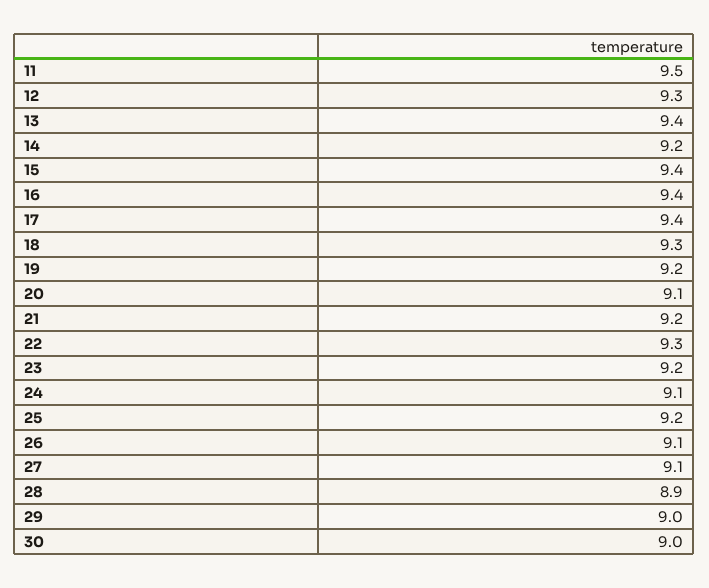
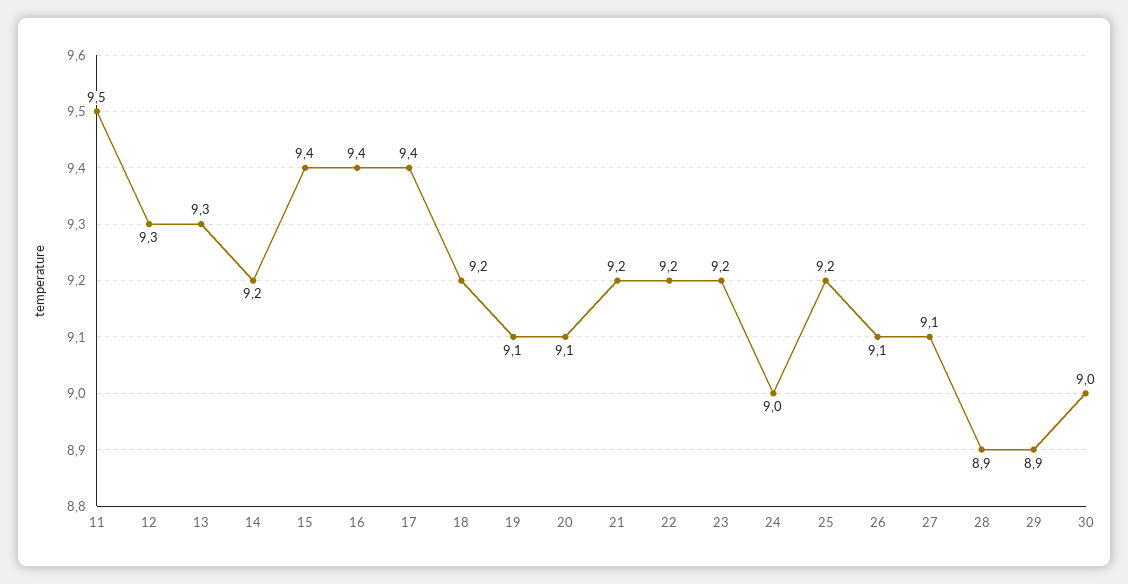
  {
    "11": 9.5,
    "12": 9.3,
-   "13": 9.4,
+   "13": 9.3,
    "14": 9.2,
    "15": 9.4,
    "16": 9.4,
    "17": 9.4,
-   "18": 9.3,
+   "18": 9.2,
-   "19": 9.2,
+   "19": 9.1,
    "20": 9.1,
    "21": 9.2,
-   "22": 9.3,
+   "22": 9.2,
    "23": 9.2,
-   "24": 9.1,
+   "24": 9,
    "25": 9.2,
    "26": 9.1,
    "27": 9.1,
    "28": 8.9,
-   "29": 9,
+   "29": 8.9,
    "30": 9
  }

